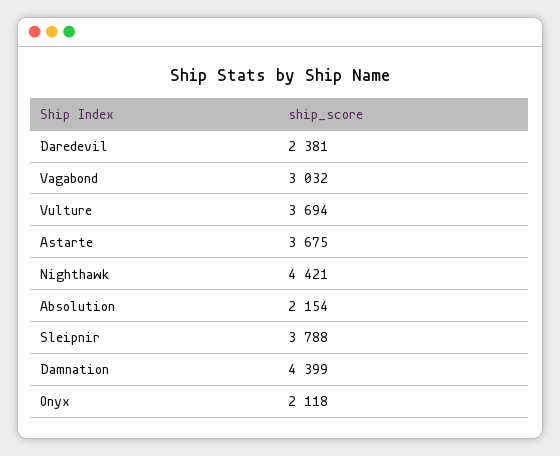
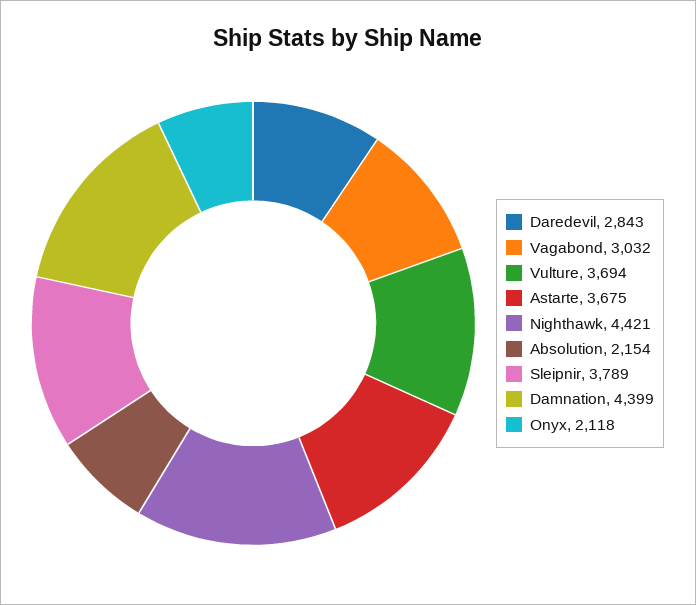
  {
-   "Daredevil": 2381,
+   "Daredevil": 2843,
    "Vagabond": 3032,
    "Vulture": 3694,
    "Astarte": 3675,
    "Nighthawk": 4421,
    "Absolution": 2154,
-   "Sleipnir": 3788,
+   "Sleipnir": 3789,
    "Damnation": 4399,
    "Onyx": 2118
  }

